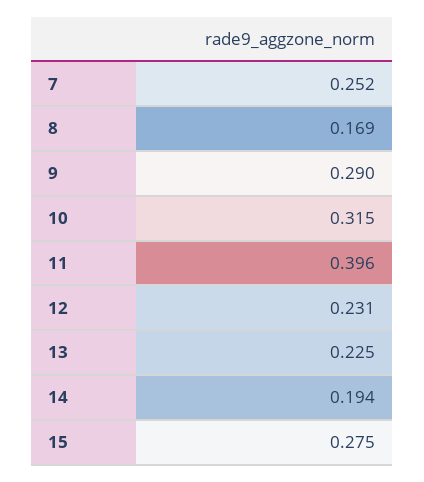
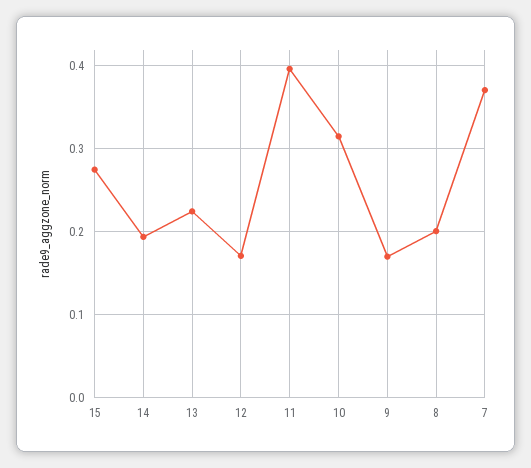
  {
-   "7": 0.252,
+   "7": 0.37,
-   "8": 0.169,
+   "8": 0.2,
-   "9": 0.29,
+   "9": 0.17,
    "10": 0.315,
    "11": 0.396,
-   "12": 0.231,
+   "12": 0.17,
    "13": 0.225,
    "14": 0.194,
    "15": 0.275
  }

